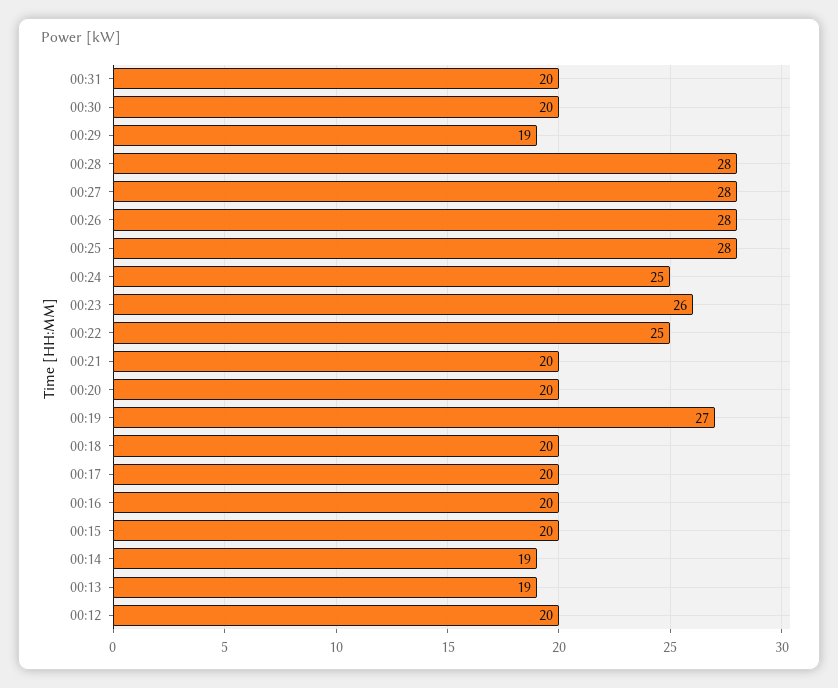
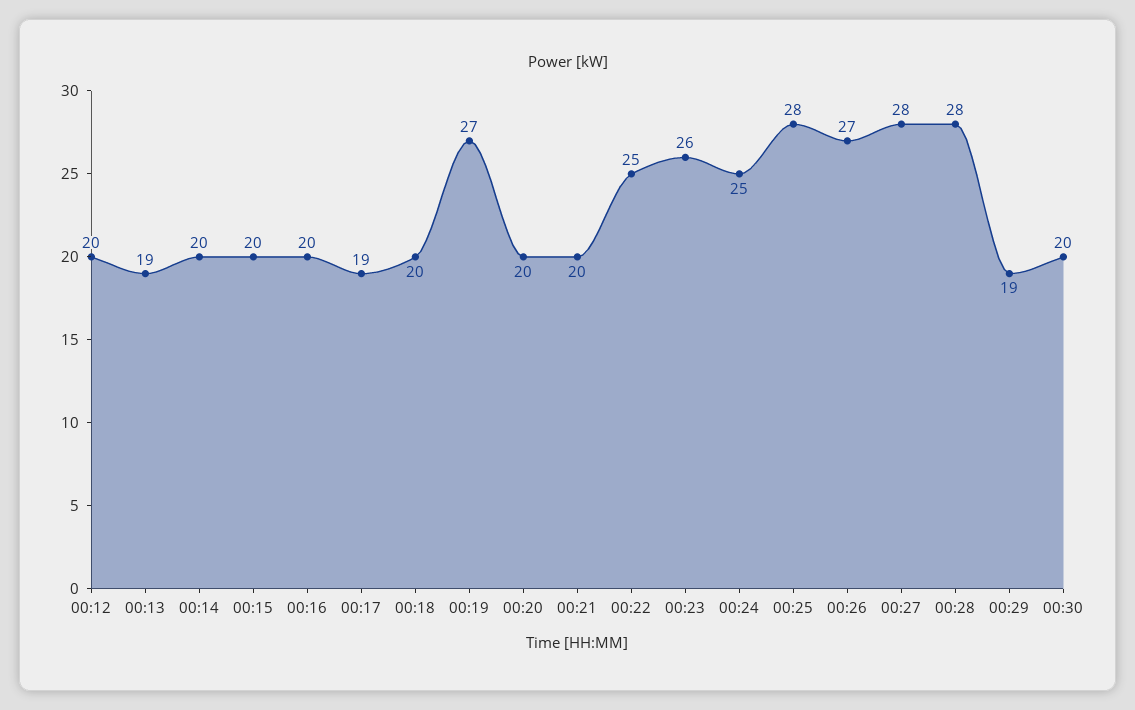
  {
-   "00:31": 20,
    "00:30": 20,
    "00:29": 19,
    "00:28": 28,
    "00:27": 28,
-   "00:26": 28,
+   "00:26": 27,
    "00:25": 28,
    "00:24": 25,
    "00:23": 26,
    "00:22": 25,
    "00:21": 20,
    "00:20": 20,
    "00:19": 27,
    "00:18": 20,
-   "00:17": 20,
+   "00:17": 19,
    "00:16": 20,
    "00:15": 20,
-   "00:14": 19,
+   "00:14": 20,
    "00:13": 19,
    "00:12": 20
  }

